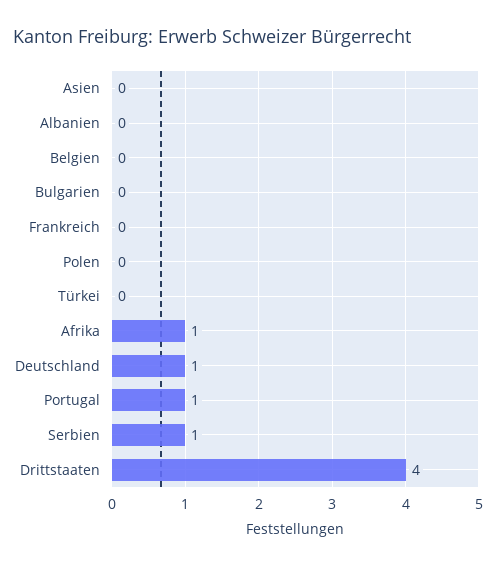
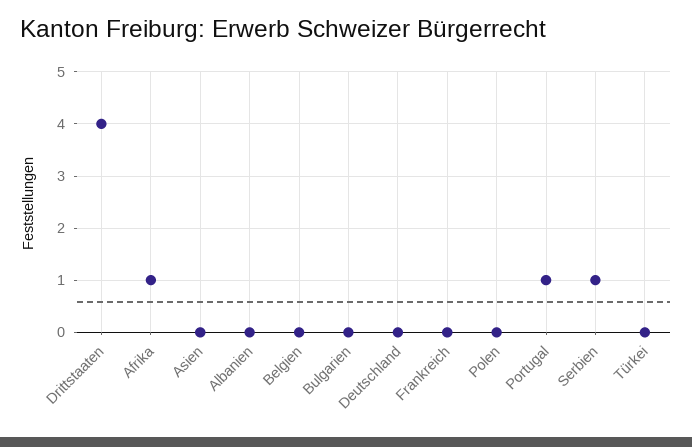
  {
    "Asien": 0,
    "Albanien": 0,
    "Belgien": 0,
    "Bulgarien": 0,
    "Frankreich": 0,
    "Polen": 0,
    "Türkei": 0,
    "Afrika": 1,
-   "Deutschland": 1,
+   "Deutschland": 0,
    "Portugal": 1,
    "Serbien": 1,
    "Drittstaaten": 4
  }

